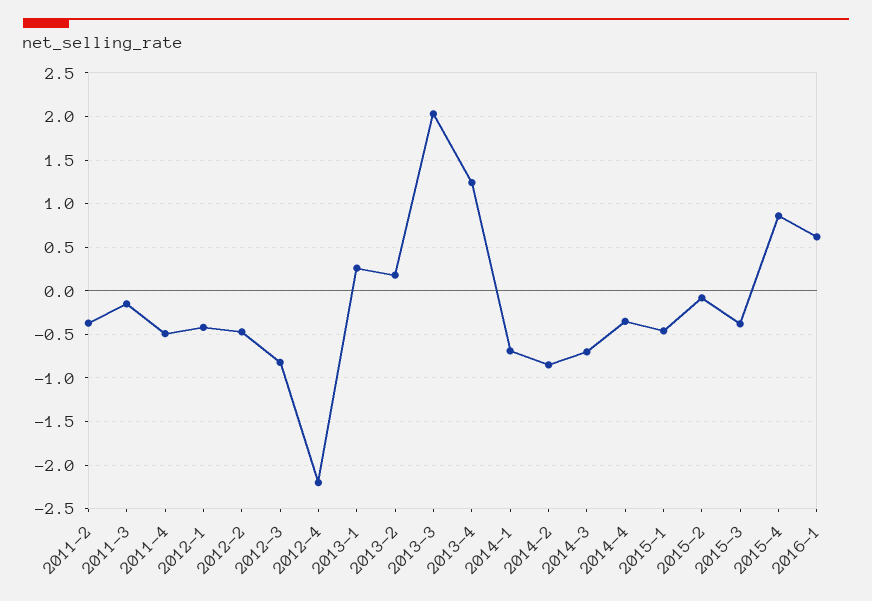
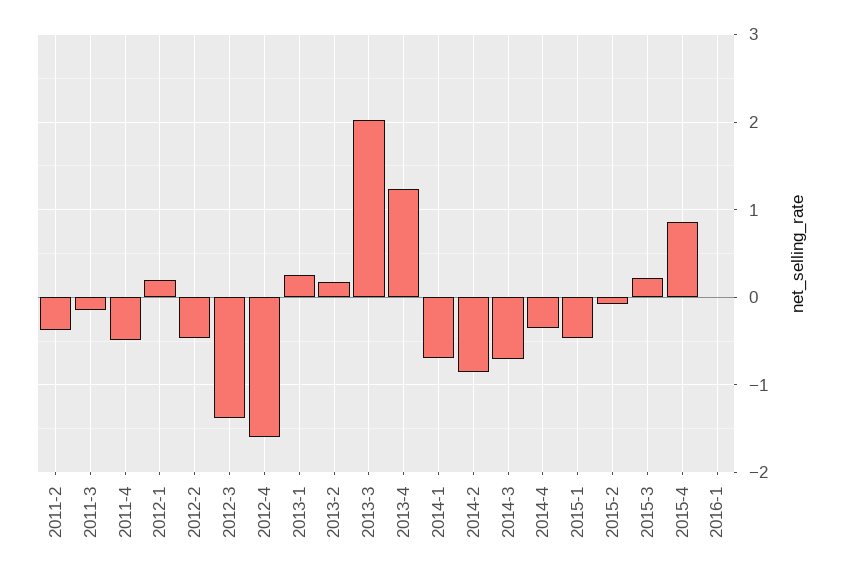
  {
    "2011-2": -0.4,
    "2011-3": -0.2,
    "2011-4": -0.5,
-   "2012-1": -0.4,
+   "2012-1": 0.2,
    "2012-2": -0.5,
-   "2012-3": -0.8,
+   "2012-3": -1.4,
-   "2012-4": -2.2,
+   "2012-4": -1.6,
    "2013-1": 0.3,
    "2013-2": 0.2,
    "2013-3": 2,
    "2013-4": 1.2,
    "2014-1": -0.7,
    "2014-2": -0.9,
    "2014-3": -0.7,
    "2014-4": -0.4,
    "2015-1": -0.5,
    "2015-2": -0.1,
-   "2015-3": -0.4,
+   "2015-3": 0.2,
    "2015-4": 0.9,
-   "2016-1": 0.6
+   "2016-1": 0
  }

